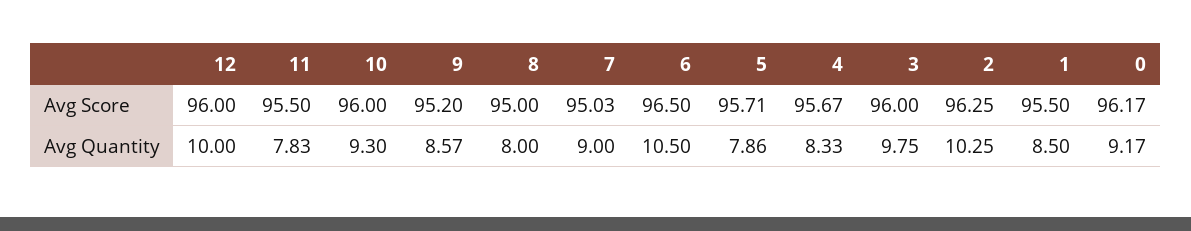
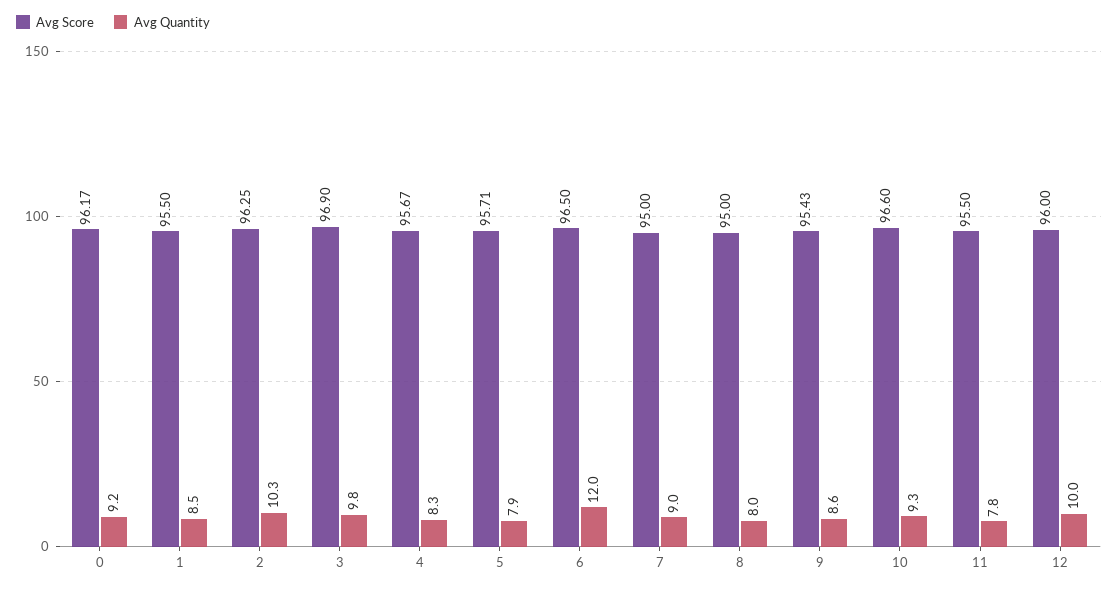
  {
    "Avg Score": {
      "12": 96,
      "11": 95.5,
-     "10": 96,
+     "10": 96.6,
-     "9": 95.2,
+     "9": 95.43,
      "8": 95,
-     "7": 95.03,
+     "7": 95,
      "6": 96.5,
      "5": 95.71,
      "4": 95.67,
-     "3": 96,
+     "3": 96.9,
      "2": 96.25,
      "1": 95.5,
      "0": 96.17
    },
    "Avg Quantity": {
      "12": 10,
      "11": 7.83,
      "10": 9.3,
      "9": 8.57,
      "8": 8,
      "7": 9,
-     "6": 10.5,
+     "6": 12,
      "5": 7.86,
      "4": 8.33,
      "3": 9.75,
      "2": 10.25,
      "1": 8.5,
      "0": 9.17
    }
  }

